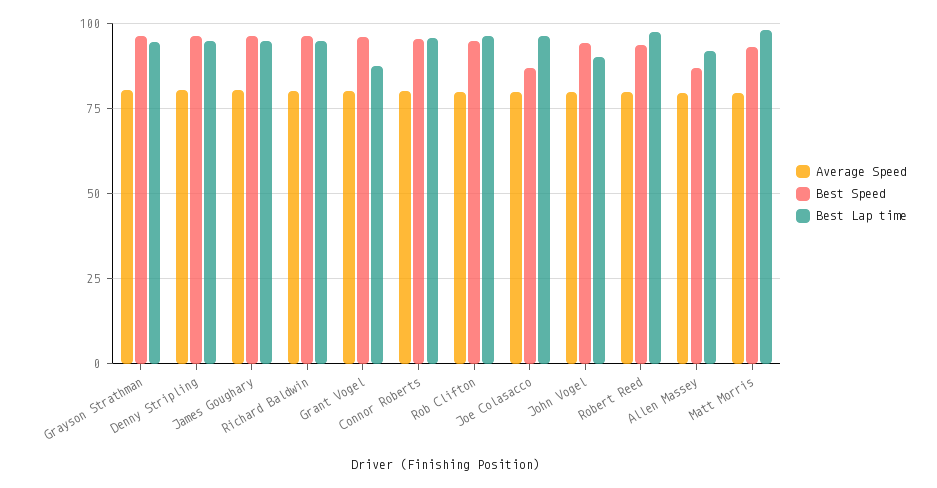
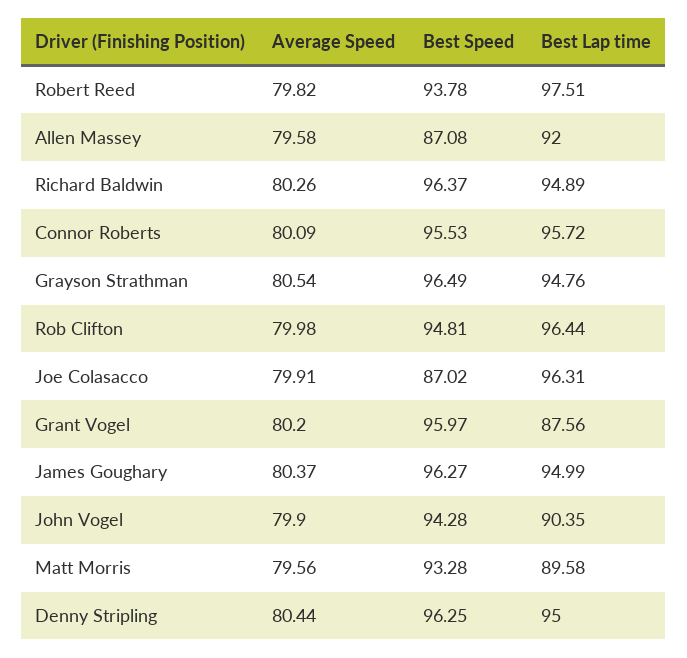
  {
    "Average Speed": {
      "Grayson Strathman": 80.54,
      "Denny Stripling": 80.44,
      "James Goughary": 80.37,
      "Richard Baldwin": 80.26,
      "Grant Vogel": 80.2,
      "Connor Roberts": 80.09,
      "Rob Clifton": 79.98,
      "Joe Colasacco": 79.91,
      "John Vogel": 79.9,
      "Robert Reed": 79.82,
      "Allen Massey": 79.58,
      "Matt Morris": 79.56
    },
    "Best Speed": {
      "Grayson Strathman": 96.49,
      "Denny Stripling": 96.25,
      "James Goughary": 96.27,
      "Richard Baldwin": 96.37,
      "Grant Vogel": 95.97,
      "Connor Roberts": 95.53,
      "Rob Clifton": 94.81,
      "Joe Colasacco": 87.02,
      "John Vogel": 94.28,
      "Robert Reed": 93.78,
      "Allen Massey": 87.08,
      "Matt Morris": 93.28
    },
    "Best Lap time": {
      "Grayson Strathman": 94.76,
      "Denny Stripling": 95,
      "James Goughary": 94.99,
      "Richard Baldwin": 94.89,
      "Grant Vogel": 87.56,
      "Connor Roberts": 95.72,
      "Rob Clifton": 96.44,
      "Joe Colasacco": 96.31,
      "John Vogel": 90.35,
      "Robert Reed": 97.51,
      "Allen Massey": 92,
-     "Matt Morris": 97.5
+     "Matt Morris": 89.58
    }
  }

